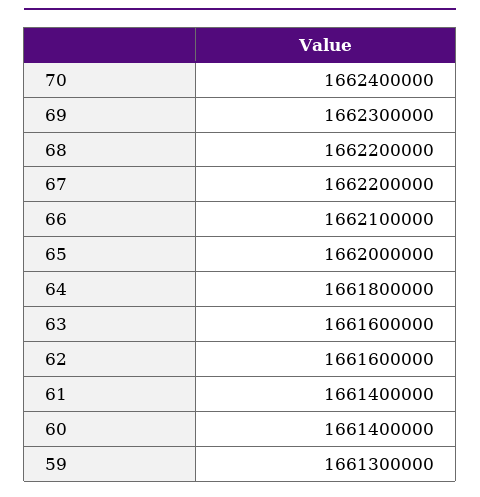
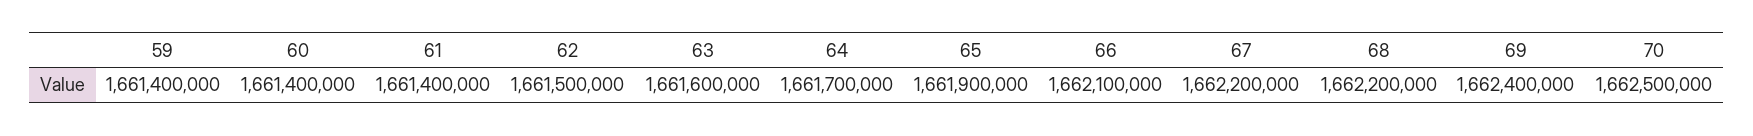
  {
-   "70": 1662400000,
+   "70": 1662500000,
-   "69": 1662300000,
+   "69": 1662400000,
    "68": 1662200000,
    "67": 1662200000,
    "66": 1662100000,
-   "65": 1662000000,
+   "65": 1661900000,
-   "64": 1661800000,
+   "64": 1661700000,
    "63": 1661600000,
-   "62": 1661600000,
+   "62": 1661500000,
    "61": 1661400000,
    "60": 1661400000,
-   "59": 1661300000
+   "59": 1661400000
  }

